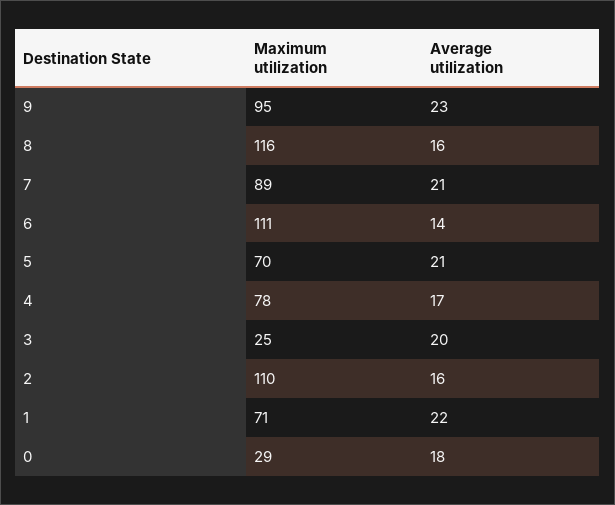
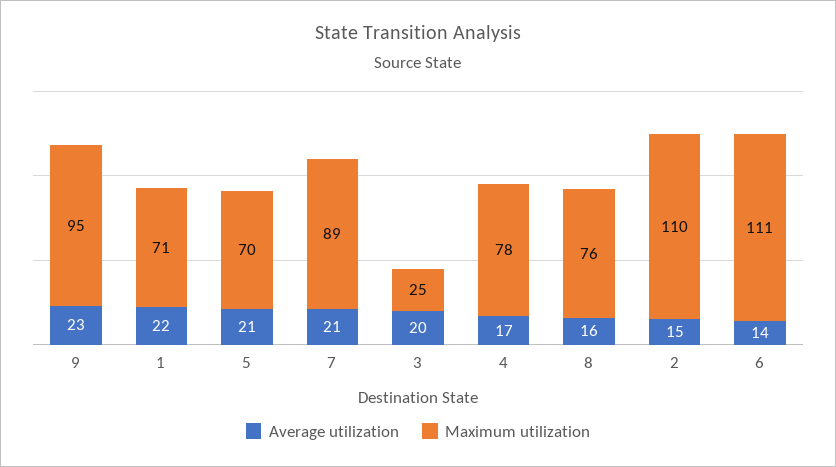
  {
    "Maximum utilization": {
      "9": 95,
-     "8": 116,
+     "8": 76,
      "7": 89,
      "6": 111,
      "5": 70,
      "4": 78,
      "3": 25,
      "2": 110,
-     "1": 71,
+     "1": 71
-     "0": 29
    },
    "Average utilization": {
      "9": 23,
      "8": 16,
      "7": 21,
      "6": 14,
      "5": 21,
      "4": 17,
      "3": 20,
-     "2": 16,
+     "2": 15,
-     "1": 22,
+     "1": 22
-     "0": 18
    }
  }

